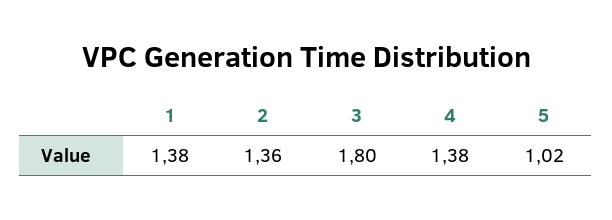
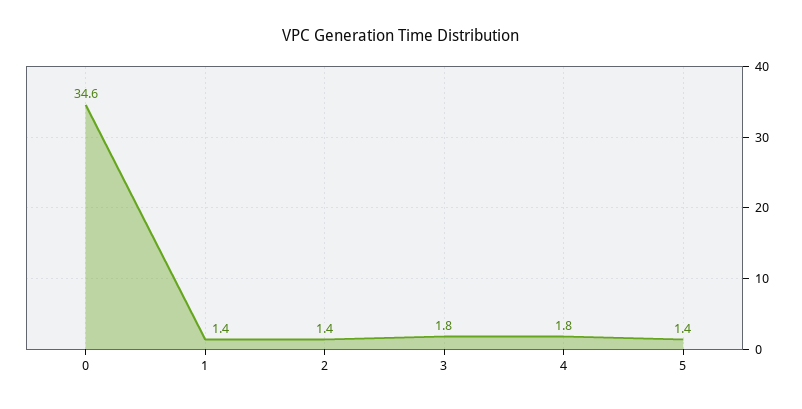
  {
    "1": 1.38,
    "2": 1.36,
    "3": 1.8,
-   "4": 1.38,
+   "4": 1.8,
-   "5": 1.02
+   "5": 1.4,
+   "0": 34.6
  }

